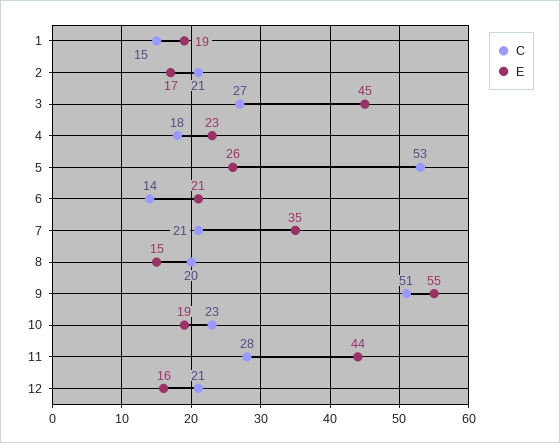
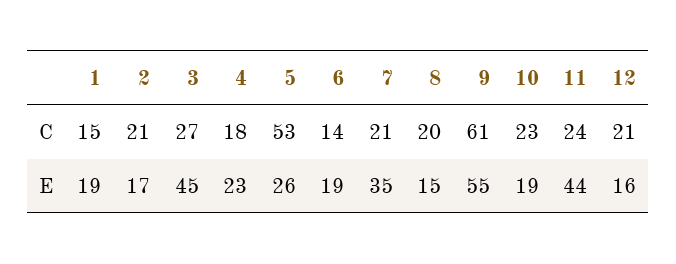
  {
    "C": {
      "1": 15,
      "2": 21,
      "3": 27,
      "4": 18,
      "5": 53,
      "6": 14,
      "7": 21,
      "8": 20,
-     "9": 51,
+     "9": 61,
      "10": 23,
-     "11": 28,
+     "11": 24,
      "12": 21
    },
    "E": {
      "1": 19,
      "2": 17,
      "3": 45,
      "4": 23,
      "5": 26,
-     "6": 21,
+     "6": 19,
      "7": 35,
      "8": 15,
      "9": 55,
      "10": 19,
      "11": 44,
      "12": 16
    }
  }

